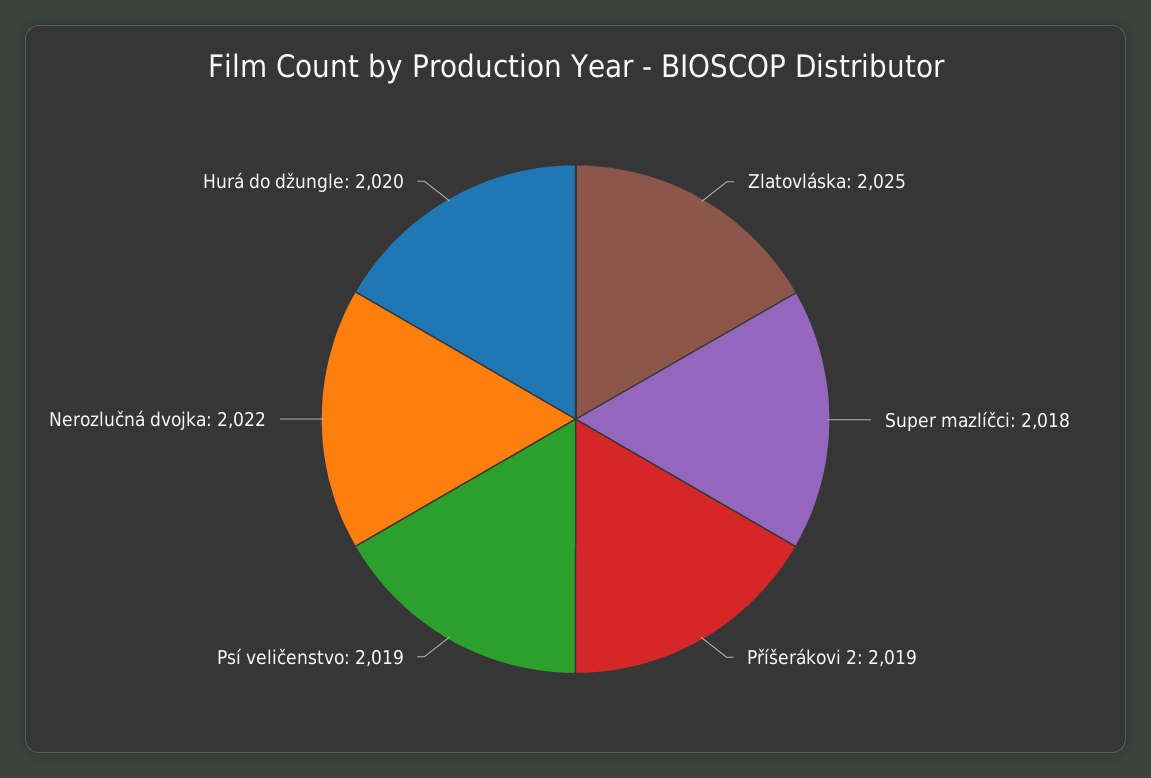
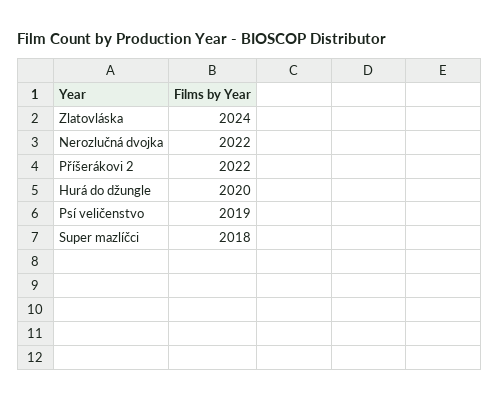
  {
-   "Zlatovláska": 2025,
+   "Zlatovláska": 2024,
    "Super mazlíčci": 2018,
-   "Příšerákovi 2": 2019,
+   "Příšerákovi 2": 2022,
    "Psí veličenstvo": 2019,
    "Nerozlučná dvojka": 2022,
    "Hurá do džungle": 2020
  }

